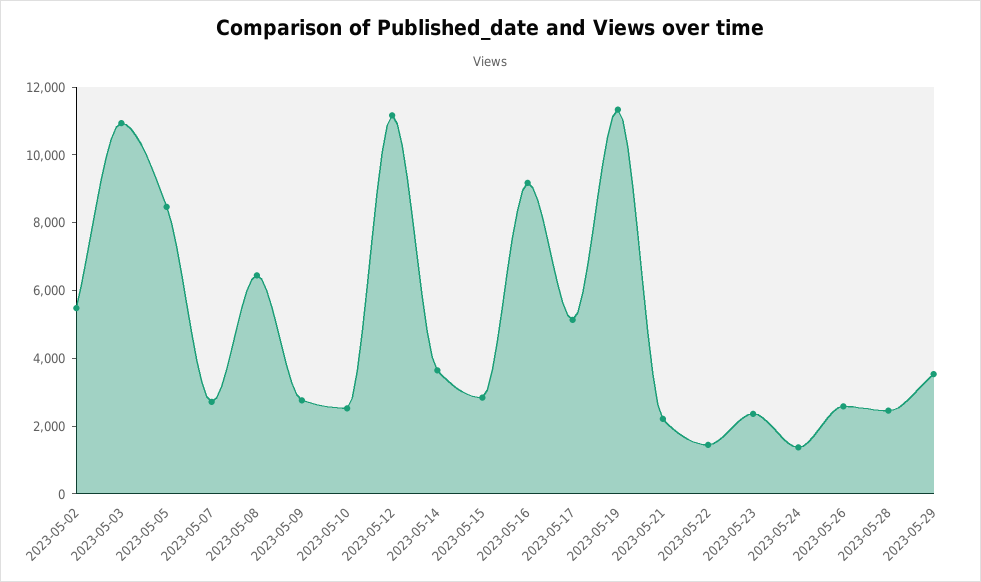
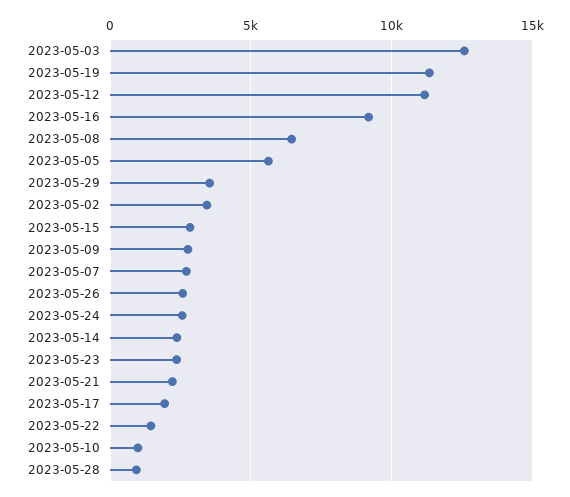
  {
-   "2023-05-02": 5500,
+   "2023-05-02": 3500,
-   "2023-05-03": 11000,
+   "2023-05-03": 12500,
-   "2023-05-05": 8500,
+   "2023-05-05": 5500,
    "2023-05-07": 2500,
    "2023-05-08": 6500,
    "2023-05-09": 3000,
-   "2023-05-10": 2500,
+   "2023-05-10": 1000,
    "2023-05-12": 11000,
-   "2023-05-14": 3500,
+   "2023-05-14": 2500,
    "2023-05-15": 3000,
    "2023-05-16": 9000,
-   "2023-05-17": 5000,
+   "2023-05-17": 2000,
    "2023-05-19": 11500,
    "2023-05-21": 2000,
    "2023-05-22": 1500,
    "2023-05-23": 2500,
-   "2023-05-24": 1500,
+   "2023-05-24": 2500,
    "2023-05-26": 2500,
-   "2023-05-28": 2500,
+   "2023-05-28": 1000,
    "2023-05-29": 3500
  }

